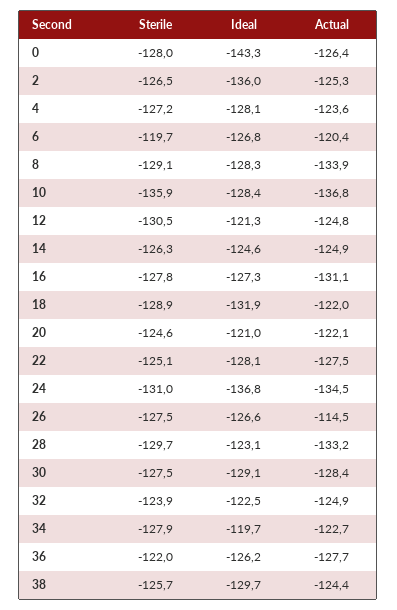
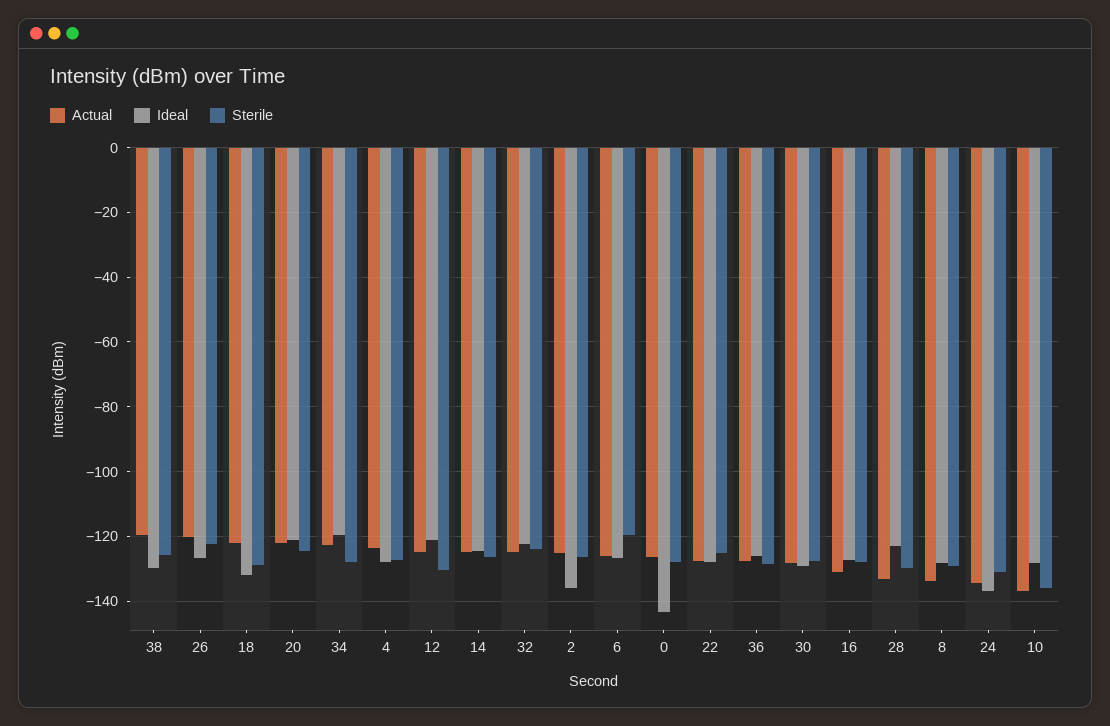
  {
    "Sterile": {
      "0": -128,
      "2": -126.5,
      "4": -127.2,
      "6": -119.7,
      "8": -129.1,
      "10": -135.9,
      "12": -130.5,
      "14": -126.3,
      "16": -127.8,
      "18": -128.9,
      "20": -124.6,
      "22": -125.1,
      "24": -131,
-     "26": -127.5,
+     "26": -122,
      "28": -129.7,
      "30": -127.5,
      "32": -123.9,
      "34": -127.9,
-     "36": -122,
+     "36": -128,
      "38": -125.7
    },
    "Ideal": {
      "0": -143.3,
      "2": -136,
      "4": -128.1,
      "6": -126.8,
      "8": -128.3,
      "10": -128.4,
      "12": -121.3,
      "14": -124.6,
      "16": -127.3,
      "18": -131.9,
      "20": -121,
      "22": -128.1,
      "24": -136.8,
      "26": -126.6,
      "28": -123.1,
      "30": -129.1,
      "32": -122.5,
      "34": -119.7,
      "36": -126.2,
      "38": -129.7
    },
    "Actual": {
      "0": -126.4,
      "2": -125.3,
      "4": -123.6,
-     "6": -120.4,
+     "6": -126,
      "8": -133.9,
      "10": -136.8,
      "12": -124.8,
      "14": -124.9,
      "16": -131.1,
      "18": -122,
      "20": -122.1,
      "22": -127.5,
      "24": -134.5,
-     "26": -114.5,
+     "26": -120,
      "28": -133.2,
      "30": -128.4,
      "32": -124.9,
      "34": -122.7,
      "36": -127.7,
-     "38": -124.4
+     "38": -120
    }
  }

